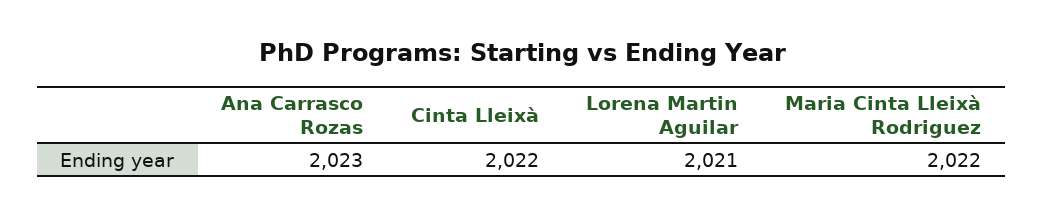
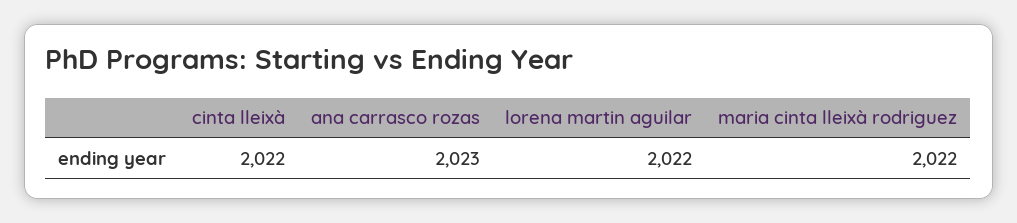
  {
    "Ana Carrasco Rozas": 2023,
    "Cinta Lleixà": 2022,
-   "Lorena Martin Aguilar": 2021,
+   "Lorena Martin Aguilar": 2022,
    "Maria Cinta Lleixà Rodriguez": 2022
  }

